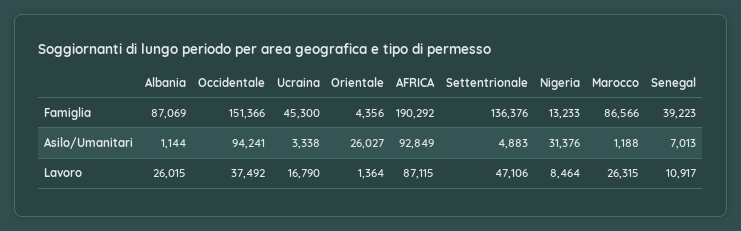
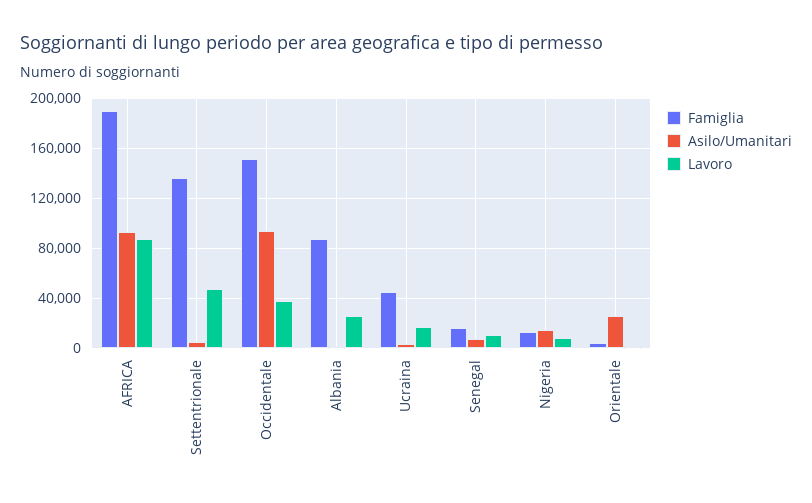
  {
    "Famiglia": {
      "Albania": 87069,
      "Occidentale": 151366,
      "Ucraina": 45300,
      "Orientale": 4356,
      "AFRICA": 190292,
      "Settentrionale": 136376,
      "Nigeria": 13233,
-     "Marocco": 86566,
-     "Senegal": 39223
+     "Senegal": 15000
    },
    "Asilo/Umanitari": {
      "Albania": 1144,
      "Occidentale": 94241,
      "Ucraina": 3338,
      "Orientale": 26027,
      "AFRICA": 92849,
      "Settentrionale": 4883,
-     "Nigeria": 31376,
+     "Nigeria": 15000,
-     "Marocco": 1188,
      "Senegal": 7013
    },
    "Lavoro": {
      "Albania": 26015,
      "Occidentale": 37492,
      "Ucraina": 16790,
      "Orientale": 1364,
      "AFRICA": 87115,
      "Settentrionale": 47106,
      "Nigeria": 8464,
-     "Marocco": 26315,
      "Senegal": 10917
    }
  }

